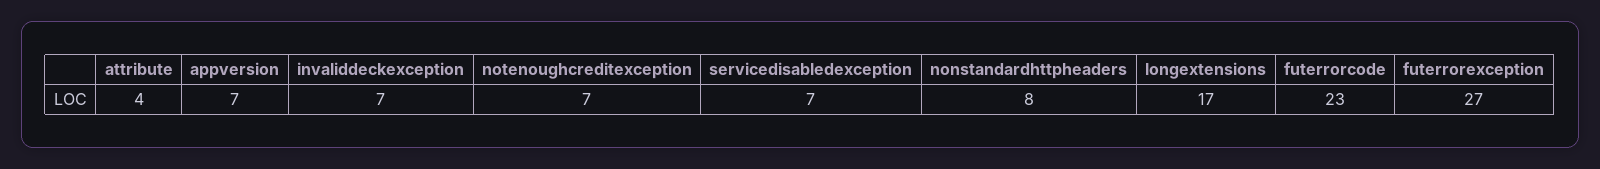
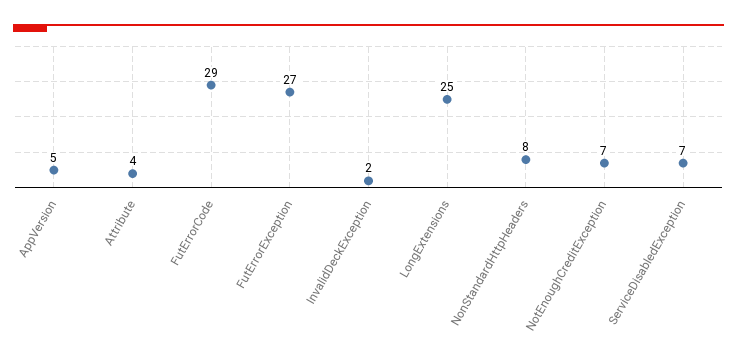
  {
    "attribute": 4,
-   "appversion": 7,
+   "appversion": 5,
-   "invaliddeckexception": 7,
+   "invaliddeckexception": 2,
    "notenoughcreditexception": 7,
    "servicedisabledexception": 7,
    "nonstandardhttpheaders": 8,
-   "longextensions": 17,
+   "longextensions": 25,
-   "futerrorcode": 23,
+   "futerrorcode": 29,
    "futerrorexception": 27
  }

